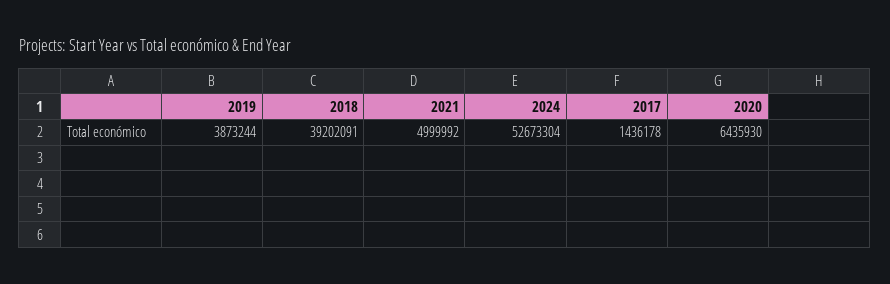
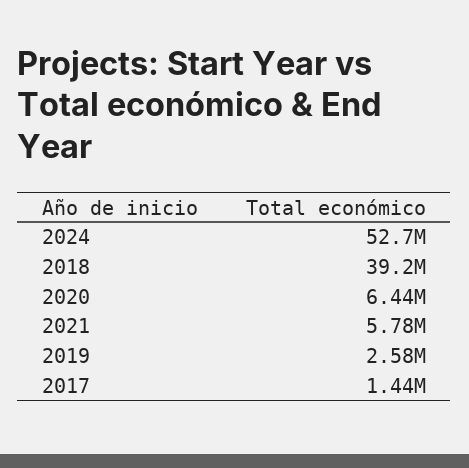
  {
-   "2019": 3873244,
+   "2019": 2580000,
    "2018": 39202091,
-   "2021": 4999992,
+   "2021": 5780000,
    "2024": 52673304,
    "2017": 1436178,
    "2020": 6435930
  }

